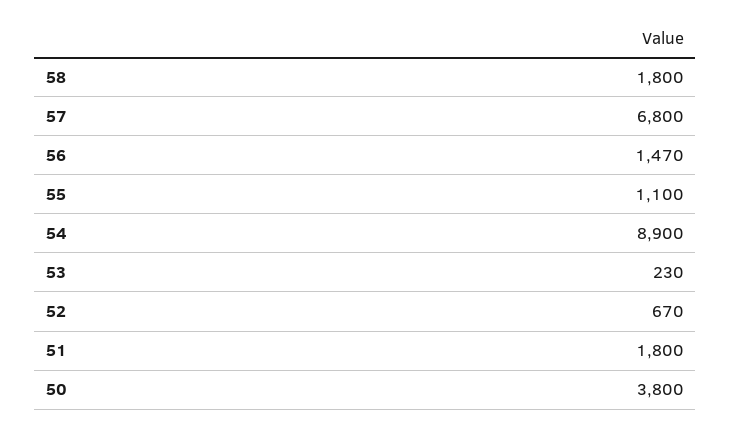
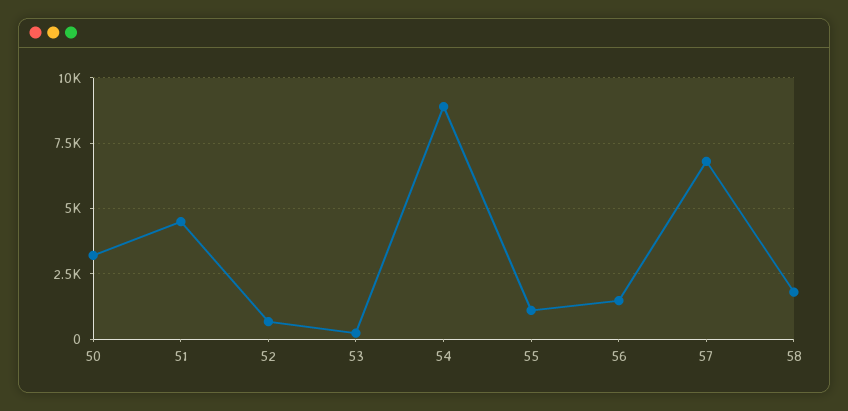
  {
    "58": 1800,
    "57": 6800,
    "56": 1470,
    "55": 1100,
    "54": 8900,
    "53": 230,
    "52": 670,
-   "51": 1800,
+   "51": 4500,
-   "50": 3800
+   "50": 3250
  }

